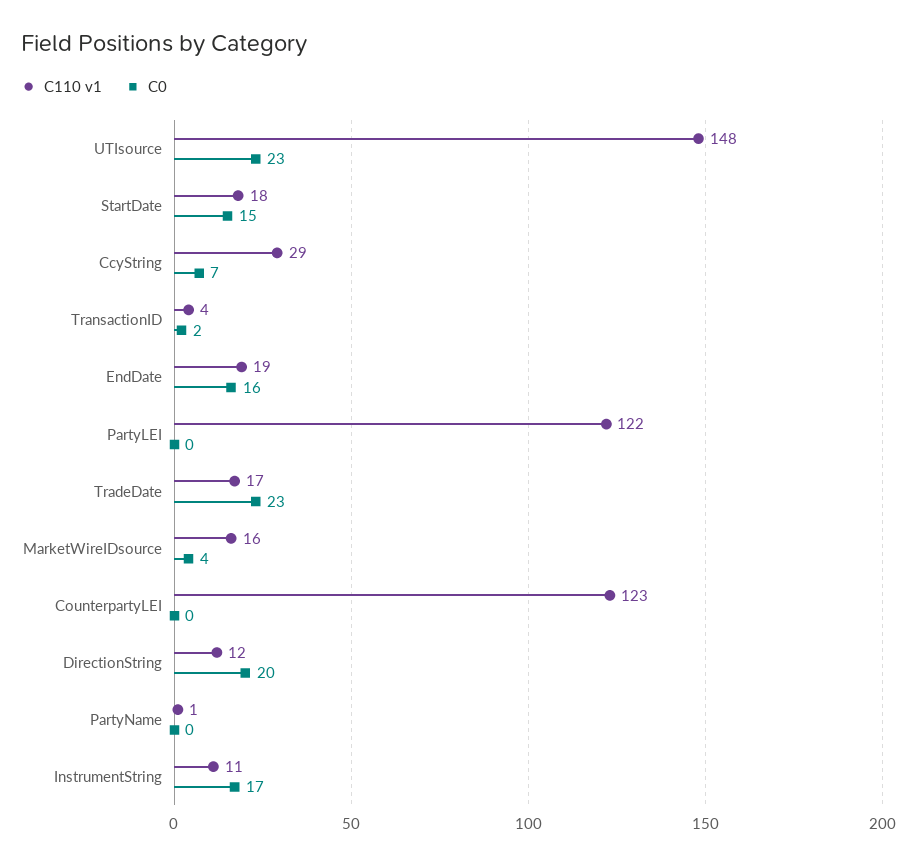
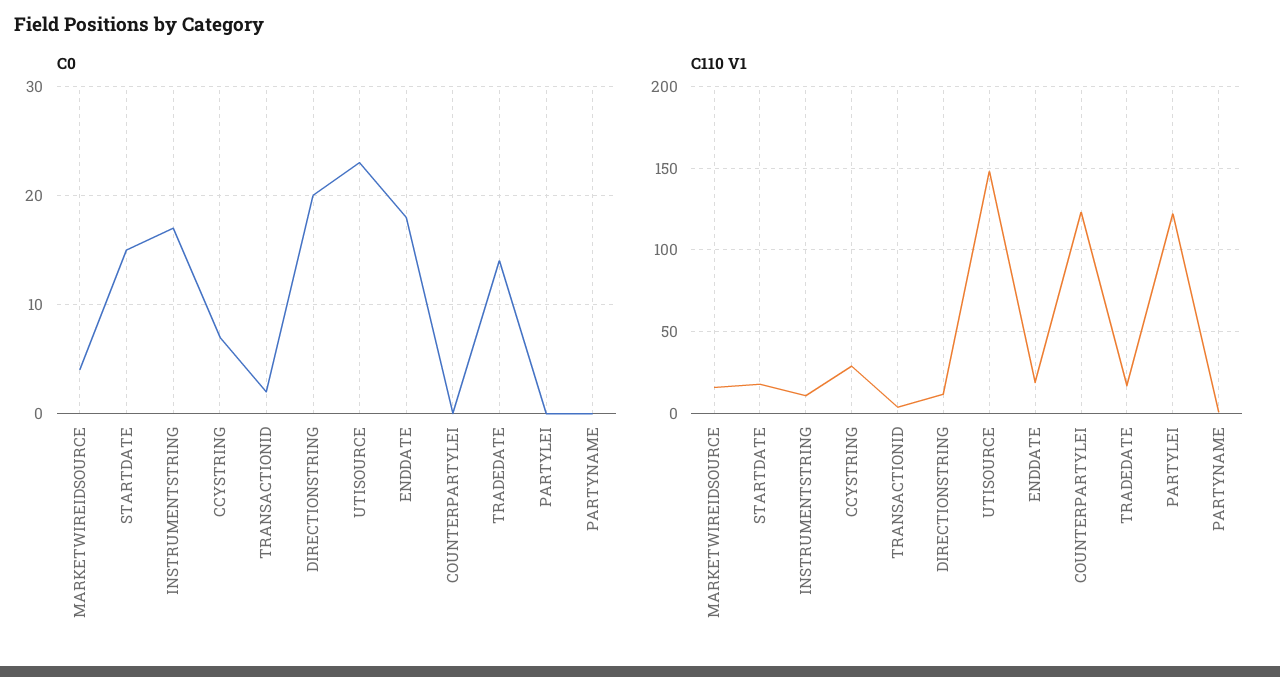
  {
    "C110 v1": {
      "UTIsource": 148,
      "StartDate": 18,
      "CcyString": 29,
      "TransactionID": 4,
      "EndDate": 19,
      "PartyLEI": 122,
      "TradeDate": 17,
      "MarketWireIDsource": 16,
      "CounterpartyLEI": 123,
      "DirectionString": 12,
      "PartyName": 1,
      "InstrumentString": 11
    },
    "C0": {
      "UTIsource": 23,
      "StartDate": 15,
      "CcyString": 7,
      "TransactionID": 2,
-     "EndDate": 16,
+     "EndDate": 18,
      "PartyLEI": 0,
-     "TradeDate": 23,
+     "TradeDate": 14,
      "MarketWireIDsource": 4,
      "CounterpartyLEI": 0,
      "DirectionString": 20,
      "PartyName": 0,
      "InstrumentString": 17
    }
  }

